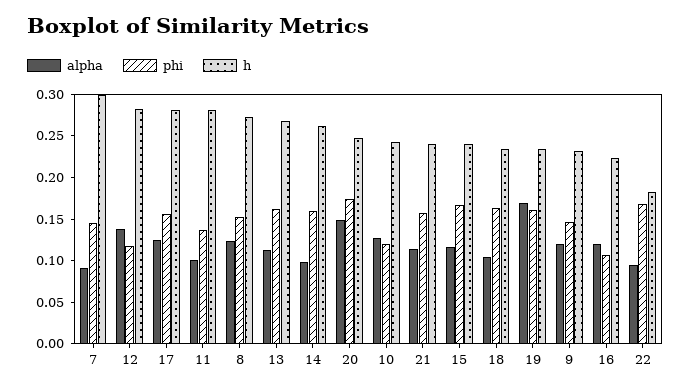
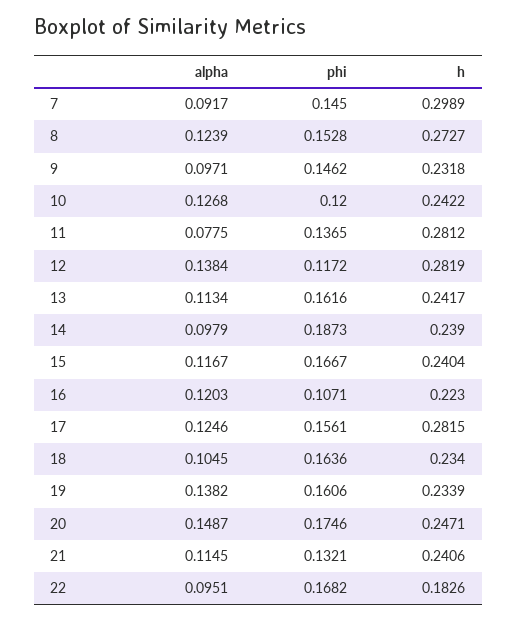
  {
    "alpha": {
      "7": 0.0917,
      "12": 0.1384,
      "17": 0.1246,
-     "11": 0.1,
+     "11": 0.0775,
      "8": 0.1239,
      "13": 0.1134,
      "14": 0.0979,
      "20": 0.1487,
      "10": 0.1268,
      "21": 0.1145,
      "15": 0.1167,
      "18": 0.1045,
-     "19": 0.17,
+     "19": 0.1382,
-     "9": 0.12,
+     "9": 0.0971,
      "16": 0.1203,
      "22": 0.0951
    },
    "phi": {
      "7": 0.145,
      "12": 0.1172,
      "17": 0.1561,
      "11": 0.1365,
      "8": 0.1528,
      "13": 0.1616,
-     "14": 0.16,
+     "14": 0.1873,
      "20": 0.1746,
      "10": 0.12,
-     "21": 0.16,
+     "21": 0.1321,
      "15": 0.1667,
      "18": 0.1636,
      "19": 0.1606,
      "9": 0.1462,
      "16": 0.1071,
      "22": 0.1682
    },
    "h": {
      "7": 0.2989,
      "12": 0.2819,
      "17": 0.2815,
      "11": 0.2812,
      "8": 0.2727,
-     "13": 0.27,
+     "13": 0.2417,
-     "14": 0.26,
+     "14": 0.239,
      "20": 0.2471,
      "10": 0.2422,
      "21": 0.2406,
      "15": 0.2404,
      "18": 0.234,
      "19": 0.2339,
      "9": 0.2318,
      "16": 0.223,
      "22": 0.1826
    }
  }

